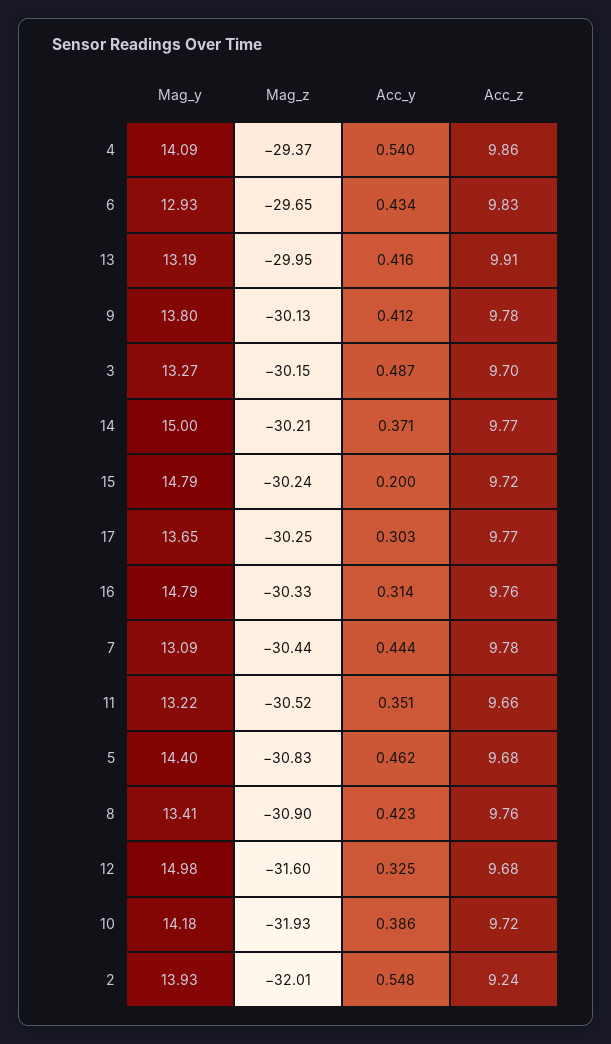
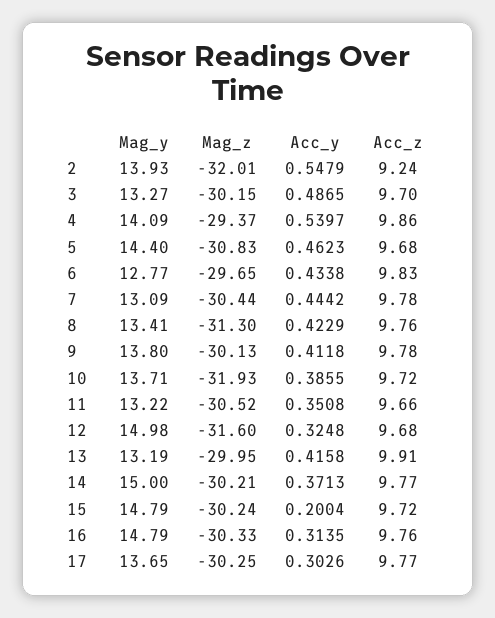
  {
    "Mag_y": {
      "4": 14.09,
-     "6": 12.93,
+     "6": 12.77,
      "13": 13.19,
      "9": 13.8,
      "3": 13.27,
      "14": 15,
      "15": 14.79,
      "17": 13.65,
      "16": 14.79,
      "7": 13.09,
      "11": 13.22,
      "5": 14.4,
      "8": 13.41,
      "12": 14.98,
-     "10": 14.18,
+     "10": 13.71,
      "2": 13.93
    },
    "Mag_z": {
      "4": -29.37,
      "6": -29.65,
      "13": -29.95,
      "9": -30.13,
      "3": -30.15,
      "14": -30.21,
      "15": -30.24,
      "17": -30.25,
      "16": -30.33,
      "7": -30.44,
      "11": -30.52,
      "5": -30.83,
-     "8": -30.9,
+     "8": -31.3,
      "12": -31.6,
      "10": -31.93,
      "2": -32.01
    },
    "Acc_y": {
      "4": 0.5397,
      "6": 0.4338,
      "13": 0.4158,
      "9": 0.4118,
      "3": 0.4865,
      "14": 0.3713,
      "15": 0.2004,
      "17": 0.3026,
      "16": 0.3135,
      "7": 0.4442,
      "11": 0.3508,
      "5": 0.4623,
      "8": 0.4229,
      "12": 0.3248,
      "10": 0.3855,
      "2": 0.5479
    },
    "Acc_z": {
      "4": 9.86,
      "6": 9.83,
      "13": 9.91,
      "9": 9.78,
      "3": 9.7,
      "14": 9.77,
      "15": 9.72,
      "17": 9.77,
      "16": 9.76,
      "7": 9.78,
      "11": 9.66,
      "5": 9.68,
      "8": 9.76,
      "12": 9.68,
      "10": 9.72,
      "2": 9.24
    }
  }

